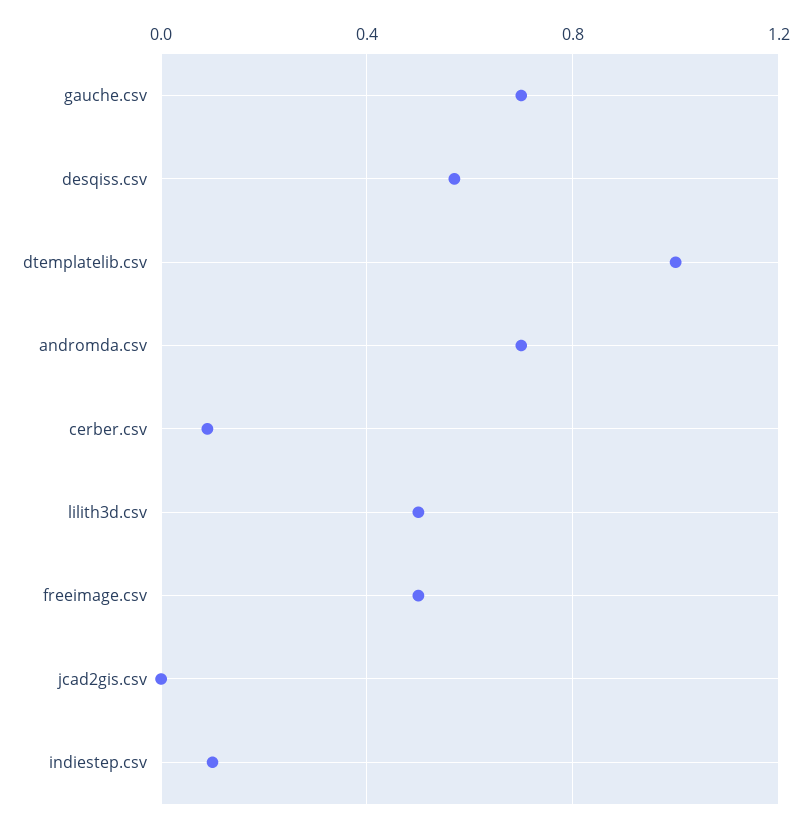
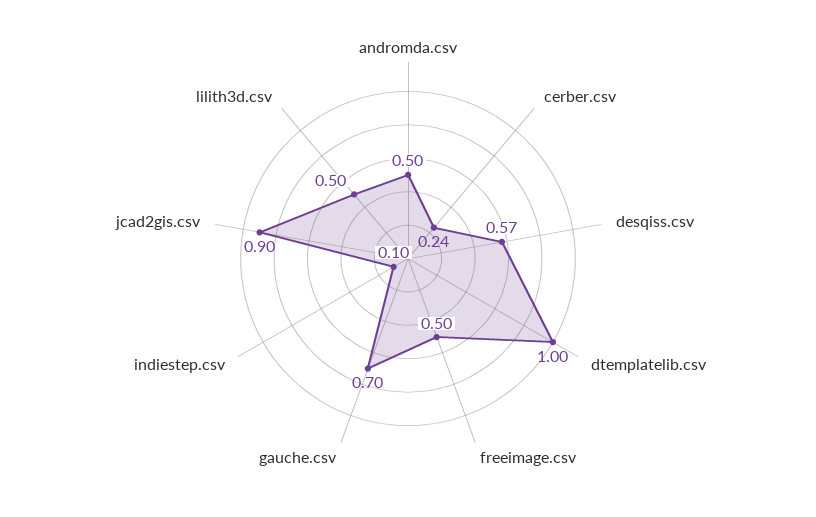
  {
    "gauche.csv": 0.7,
    "desqiss.csv": 0.57,
    "dtemplatelib.csv": 1,
-   "andromda.csv": 0.7,
+   "andromda.csv": 0.5,
-   "cerber.csv": 0.1,
+   "cerber.csv": 0.24,
    "lilith3d.csv": 0.5,
    "freeimage.csv": 0.5,
-   "jcad2gis.csv": 0,
+   "jcad2gis.csv": 0.9,
    "indiestep.csv": 0.1
  }

